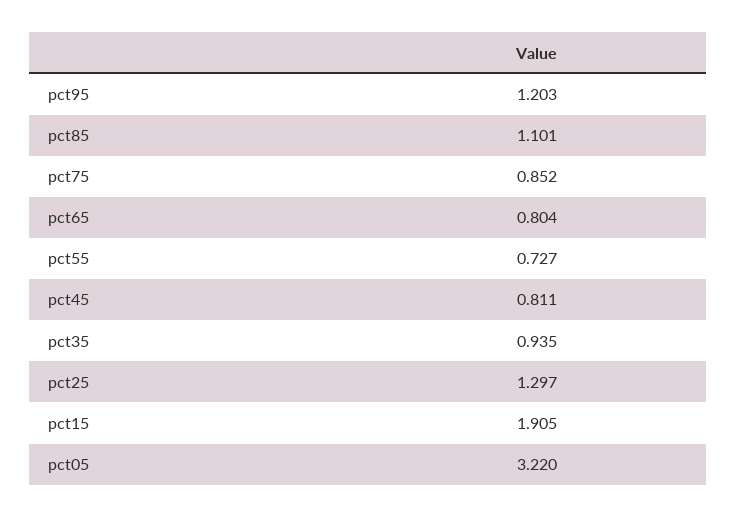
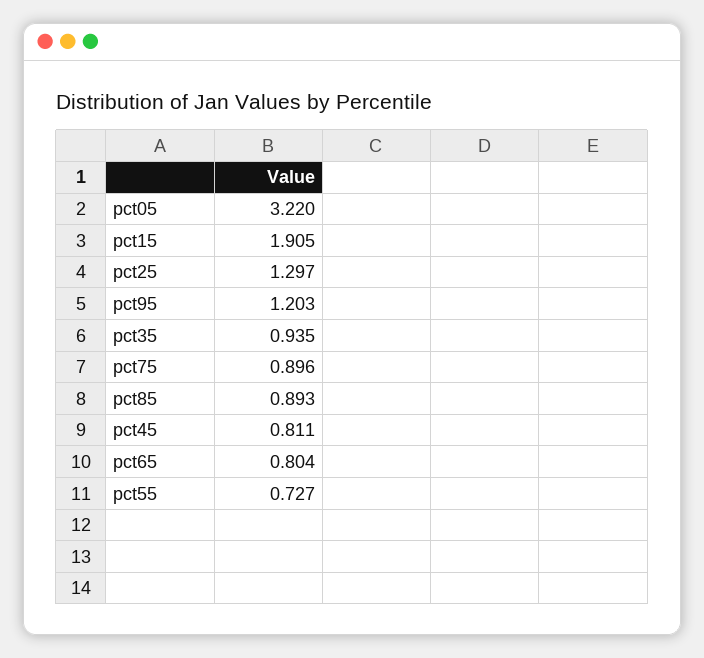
  {
    "pct95": 1.203,
-   "pct85": 1.101,
+   "pct85": 0.893,
-   "pct75": 0.852,
+   "pct75": 0.896,
    "pct65": 0.804,
    "pct55": 0.727,
    "pct45": 0.811,
    "pct35": 0.935,
    "pct25": 1.297,
    "pct15": 1.905,
    "pct05": 3.22
  }

